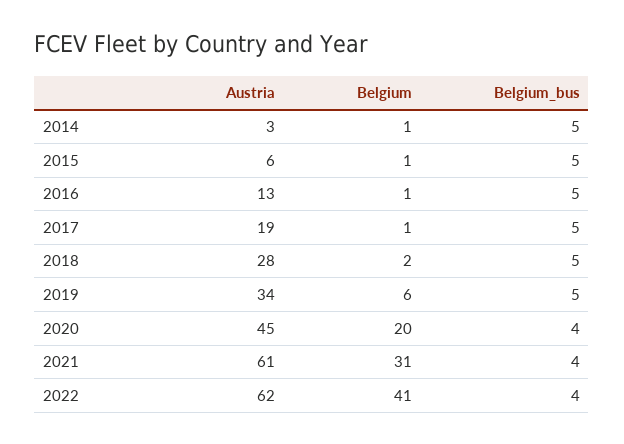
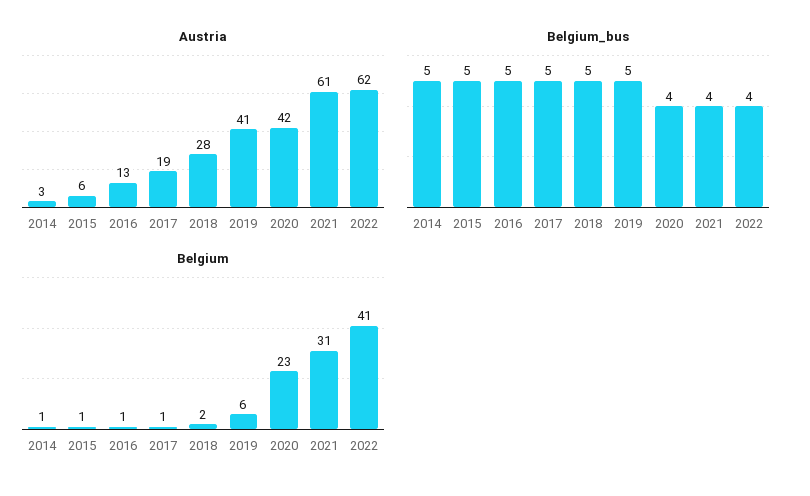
  {
    "Austria": {
      "2014": 3,
      "2015": 6,
      "2016": 13,
      "2017": 19,
      "2018": 28,
-     "2019": 34,
+     "2019": 41,
-     "2020": 45,
+     "2020": 42,
      "2021": 61,
      "2022": 62
    },
    "Belgium": {
      "2014": 1,
      "2015": 1,
      "2016": 1,
      "2017": 1,
      "2018": 2,
      "2019": 6,
-     "2020": 20,
+     "2020": 23,
      "2021": 31,
      "2022": 41
    },
    "Belgium_bus": {
      "2014": 5,
      "2015": 5,
      "2016": 5,
      "2017": 5,
      "2018": 5,
      "2019": 5,
      "2020": 4,
      "2021": 4,
      "2022": 4
    }
  }

